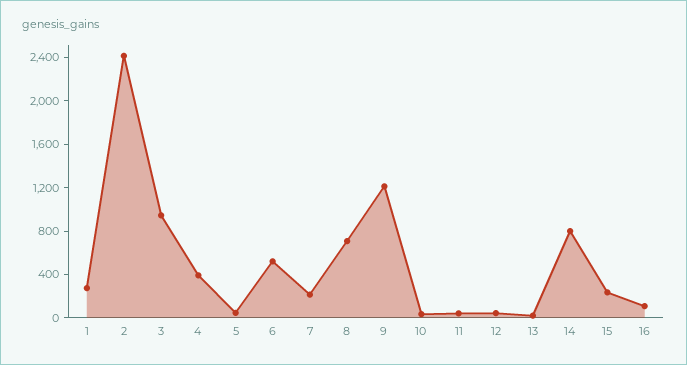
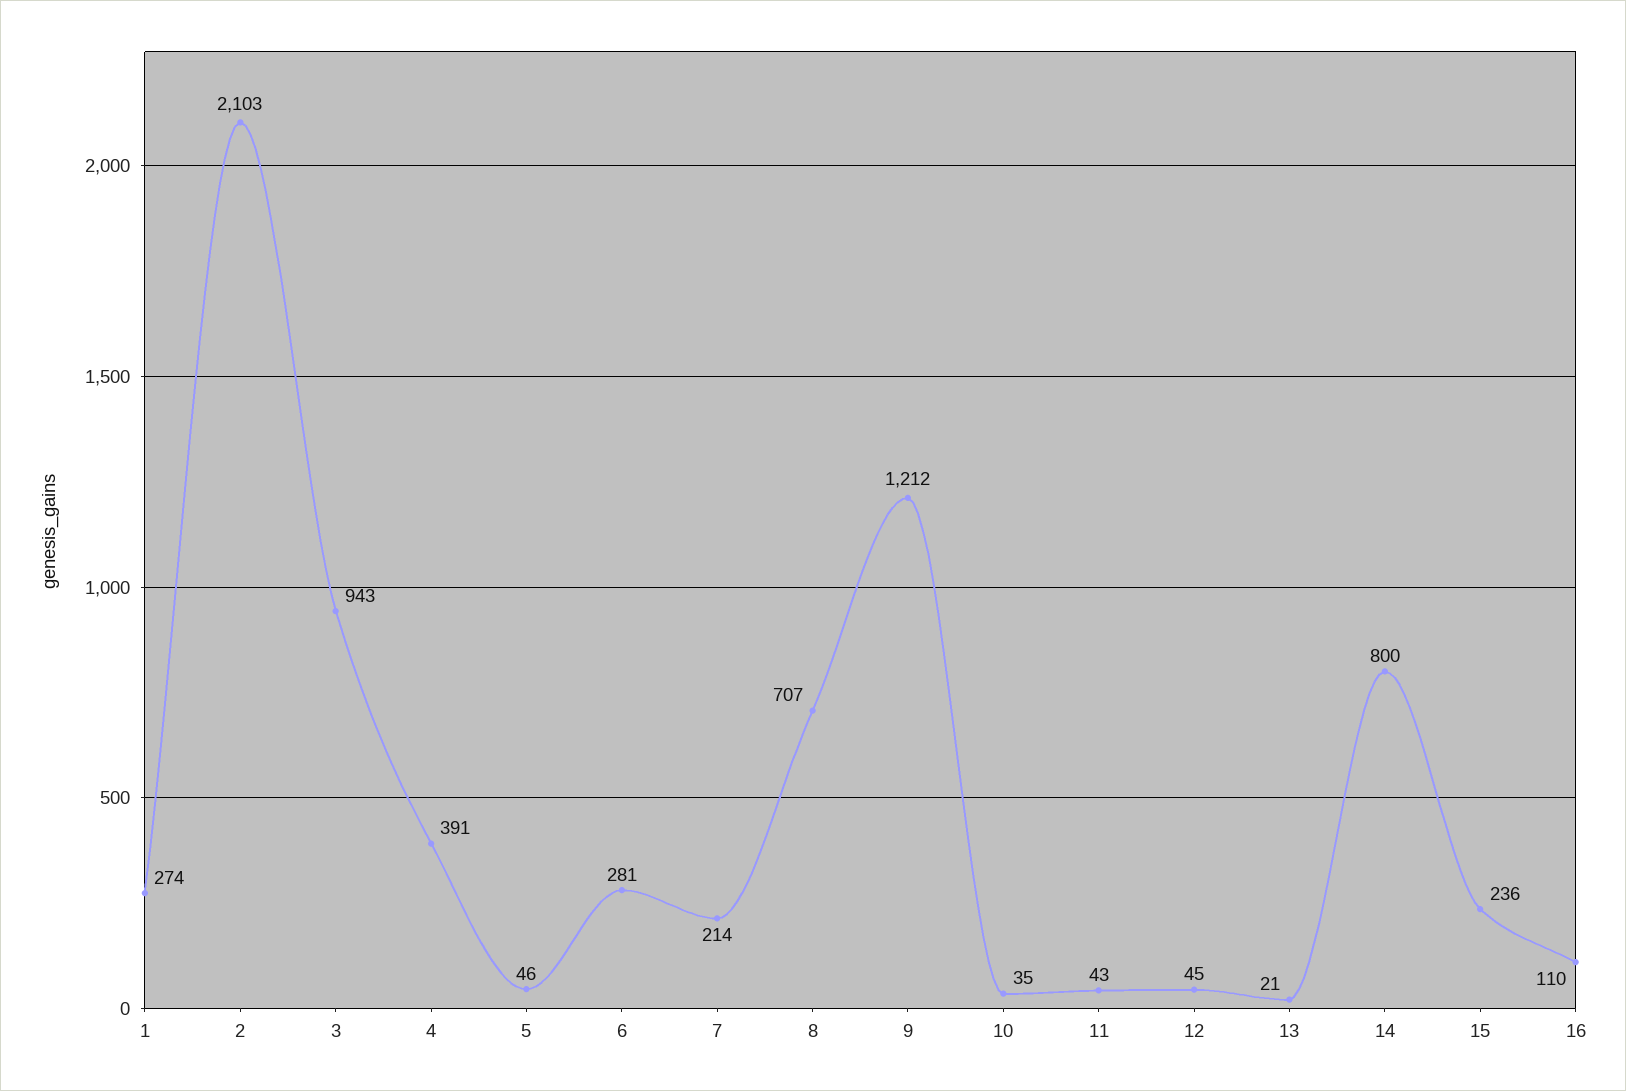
  {
    "1": 274,
-   "2": 2400,
+   "2": 2103,
    "3": 943,
    "4": 391,
    "5": 46,
-   "6": 500,
+   "6": 281,
    "7": 214,
    "8": 707,
    "9": 1212,
    "10": 35,
    "11": 43,
    "12": 45,
    "13": 21,
    "14": 800,
    "15": 236,
    "16": 110
  }

